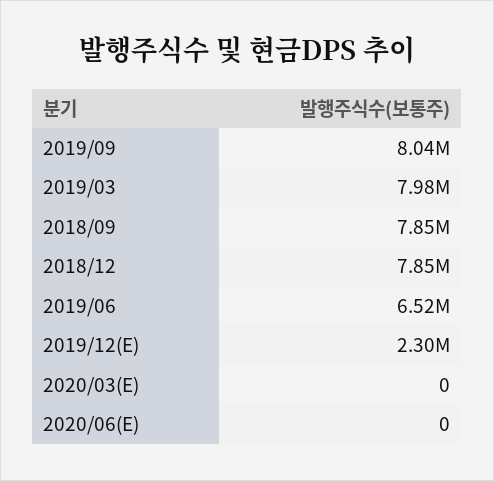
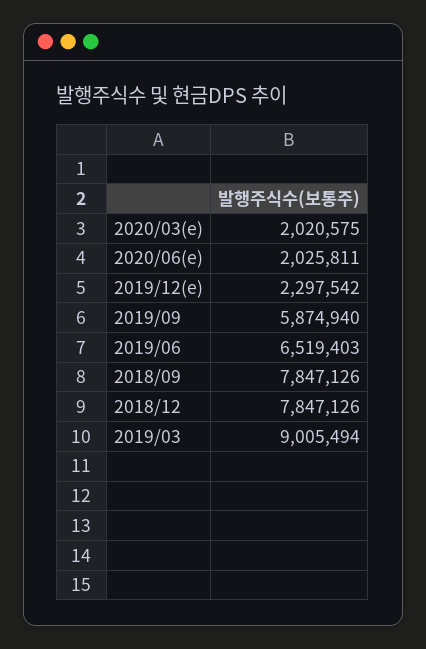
  {
-   "2019/09": 8040000,
+   "2019/09": 5874940,
-   "2019/03": 7980000,
+   "2019/03": 9005494,
    "2018/09": 7847126,
    "2018/12": 7847126,
    "2019/06": 6519403,
    "2019/12(E)": 2297542,
-   "2020/03(E)": 0,
+   "2020/03(E)": 2020575,
-   "2020/06(E)": 0
+   "2020/06(E)": 2025811
  }

